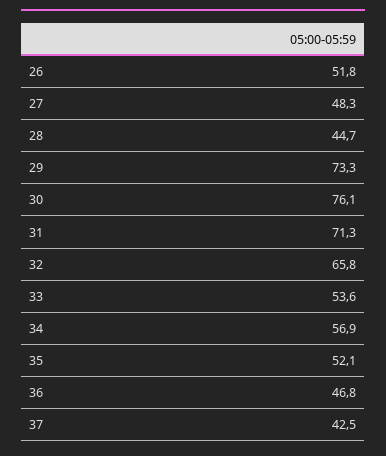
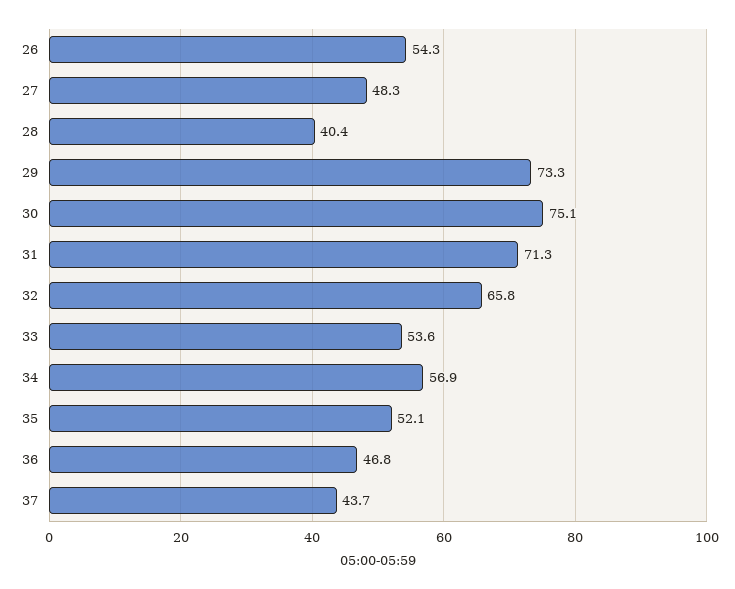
  {
-   "26": 51.8,
+   "26": 54.3,
    "27": 48.3,
-   "28": 44.7,
+   "28": 40.4,
    "29": 73.3,
-   "30": 76.1,
+   "30": 75.1,
    "31": 71.3,
    "32": 65.8,
    "33": 53.6,
    "34": 56.9,
    "35": 52.1,
    "36": 46.8,
-   "37": 42.5
+   "37": 43.7
  }

